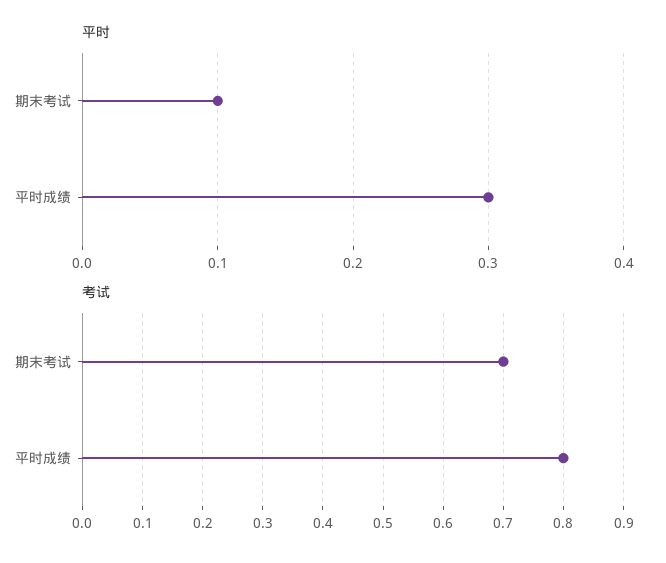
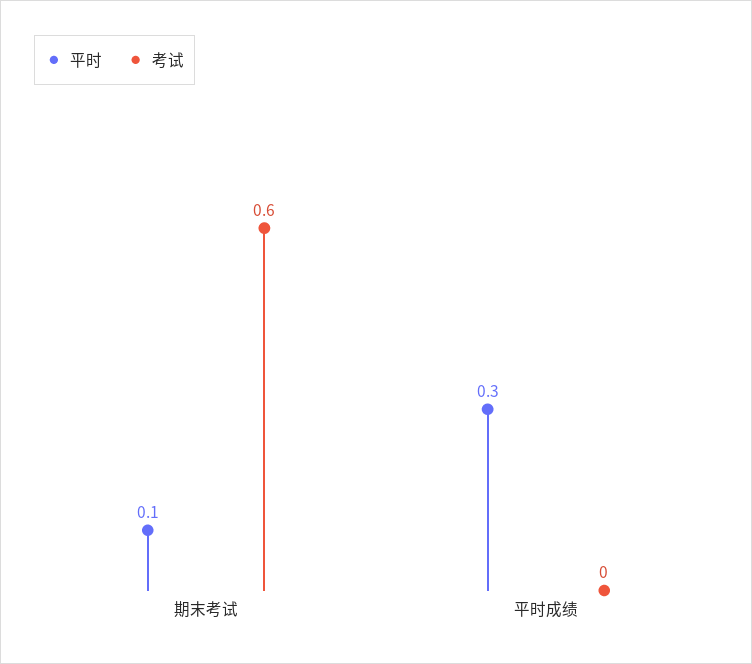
  {
    "平时": {
      "期末考试": 0.1,
      "平时成绩": 0.3
    },
    "考试": {
-     "期末考试": 0.7,
+     "期末考试": 0.6,
-     "平时成绩": 0.8
+     "平时成绩": 0
    }
  }

